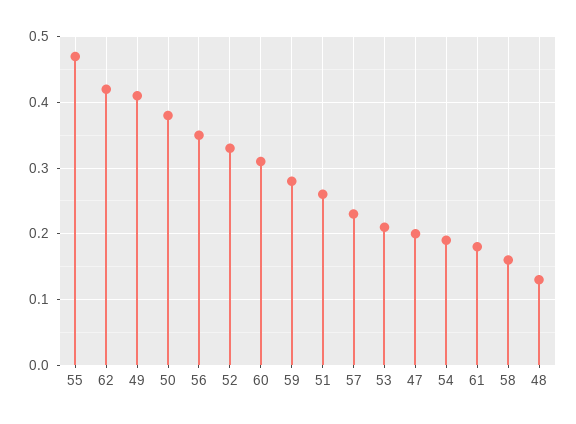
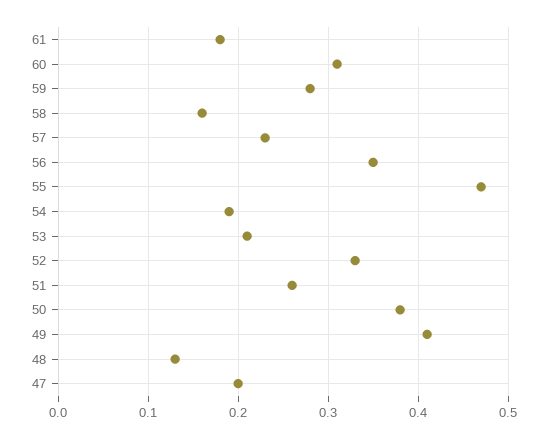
  {
    "55": 0.47,
-   "62": 0.42,
    "49": 0.41,
    "50": 0.38,
    "56": 0.35,
    "52": 0.33,
    "60": 0.31,
    "59": 0.28,
    "51": 0.26,
    "57": 0.23,
    "53": 0.21,
    "47": 0.2,
    "54": 0.19,
    "61": 0.18,
    "58": 0.16,
    "48": 0.13
  }

